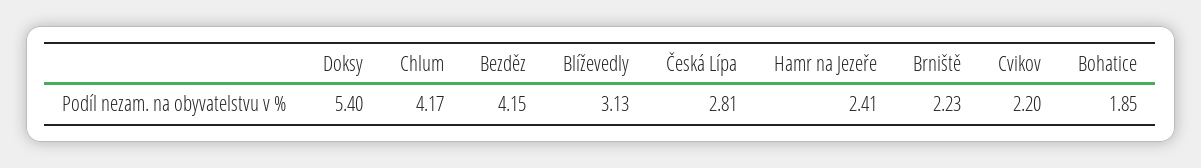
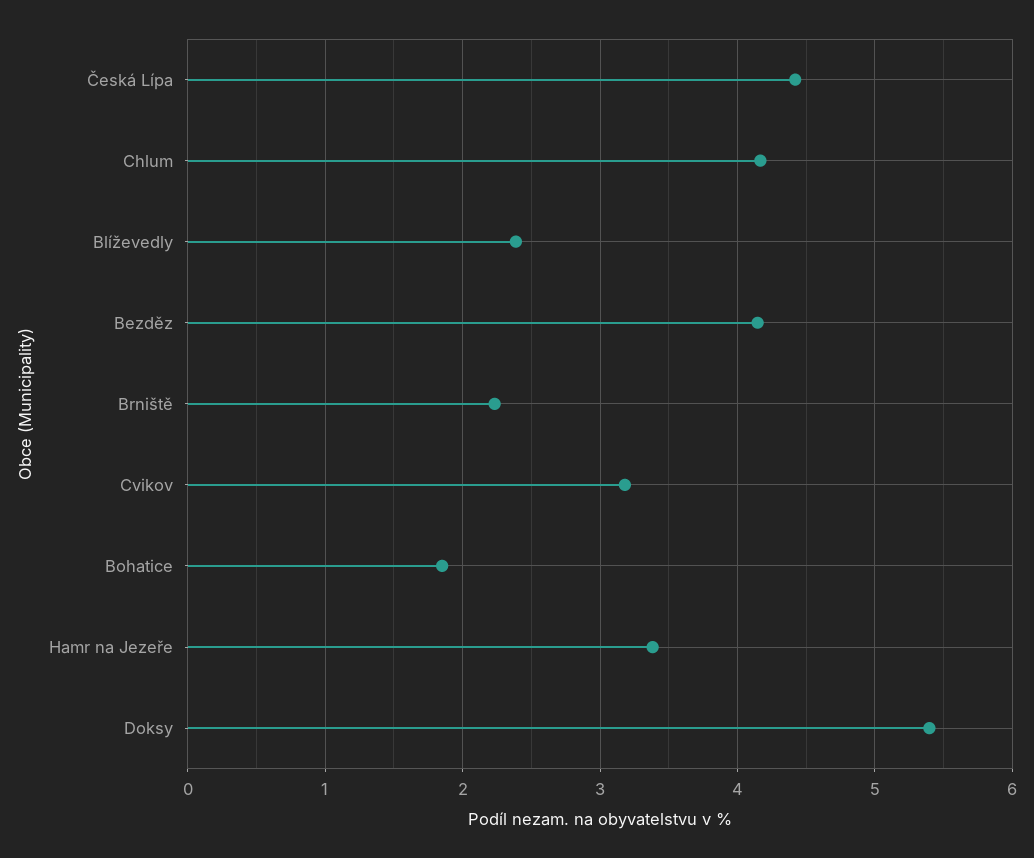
  {
    "Doksy": 5.4,
    "Chlum": 4.17,
    "Bezděz": 4.15,
-   "Blíževedly": 3.13,
+   "Blíževedly": 2.4,
-   "Česká Lípa": 2.81,
+   "Česká Lípa": 4.4,
-   "Hamr na Jezeře": 2.41,
+   "Hamr na Jezeře": 3.4,
    "Brniště": 2.23,
-   "Cvikov": 2.2,
+   "Cvikov": 3.2,
    "Bohatice": 1.85
  }

